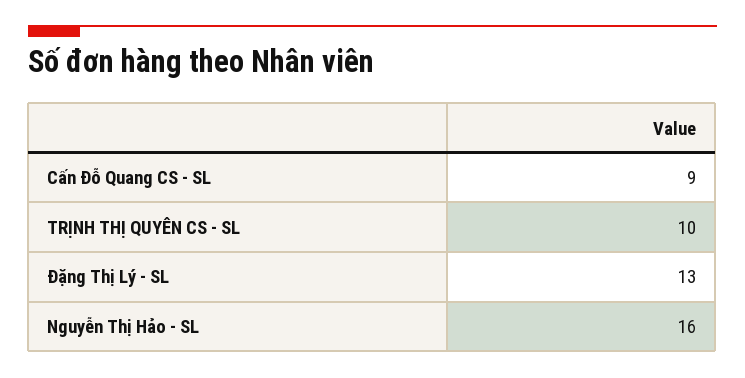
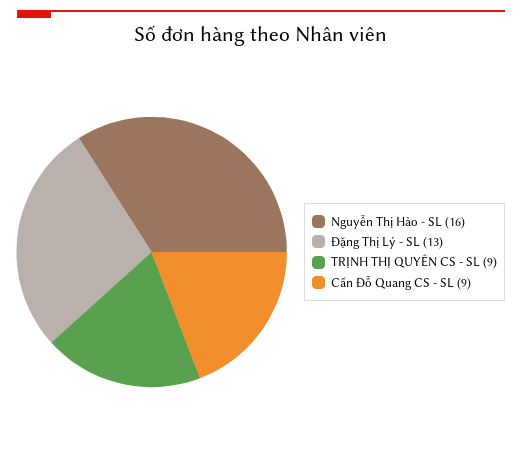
  {
    "Cấn Đỗ Quang CS - SL": 9,
-   "TRỊNH THỊ QUYÊN CS - SL": 10,
+   "TRỊNH THỊ QUYÊN CS - SL": 9,
    "Đặng Thị Lý - SL": 13,
    "Nguyễn Thị Hảo - SL": 16
  }

